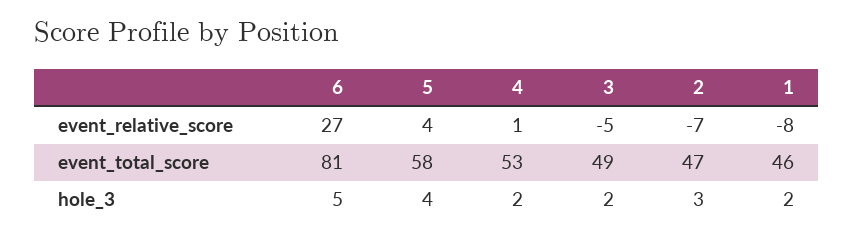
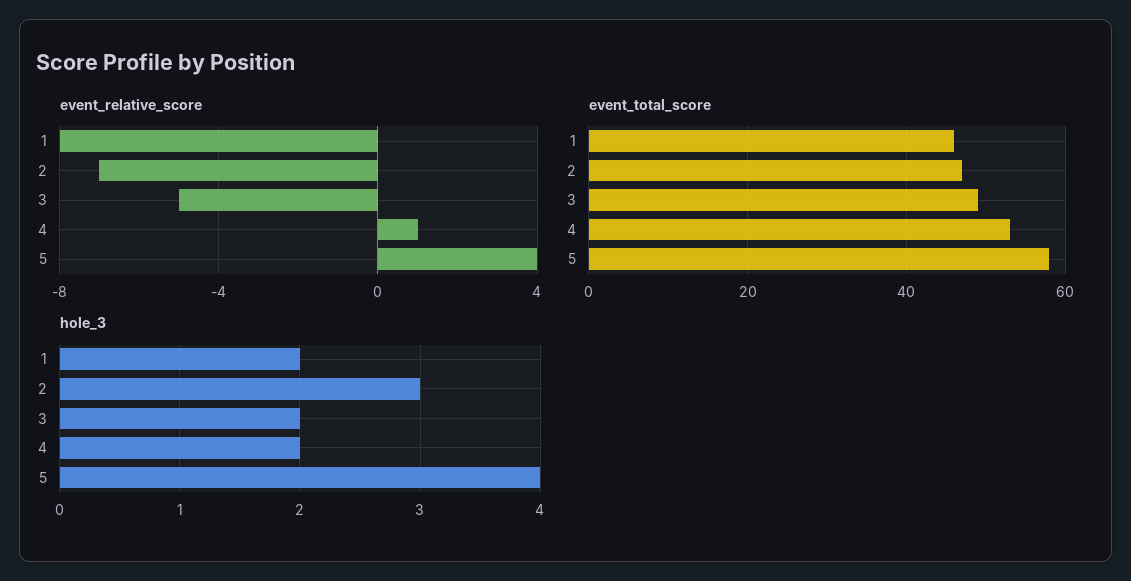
  {
    "event_relative_score": {
-     "6": 27,
      "5": 4,
      "4": 1,
      "3": -5,
      "2": -7,
      "1": -8
    },
    "event_total_score": {
-     "6": 81,
      "5": 58,
      "4": 53,
      "3": 49,
      "2": 47,
      "1": 46
    },
    "hole_3": {
-     "6": 5,
      "5": 4,
      "4": 2,
      "3": 2,
      "2": 3,
      "1": 2
    }
  }

